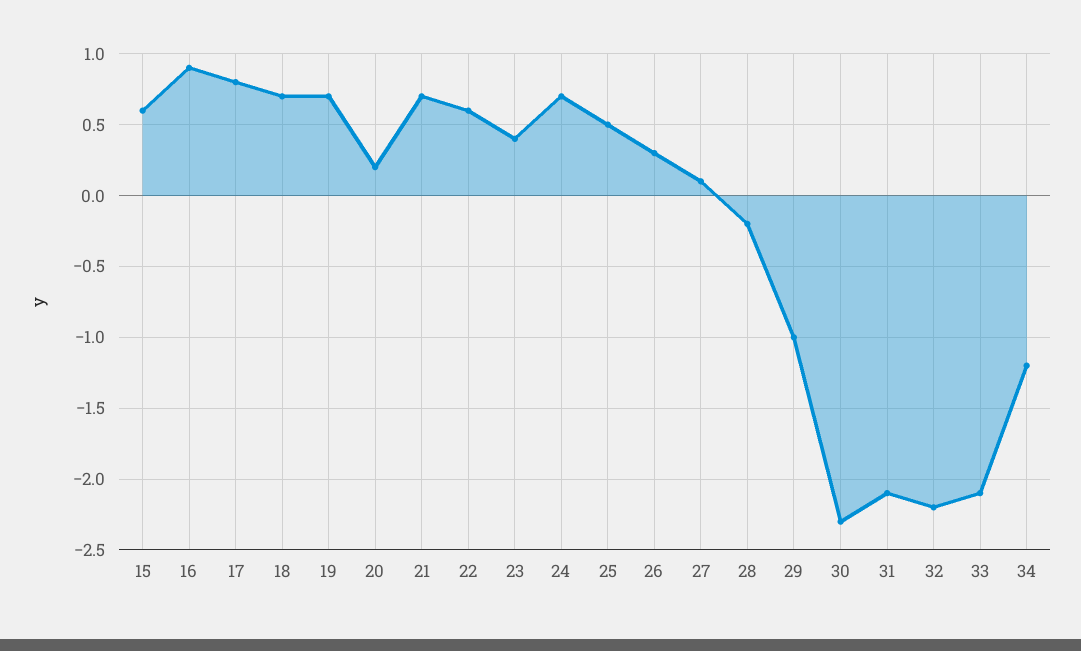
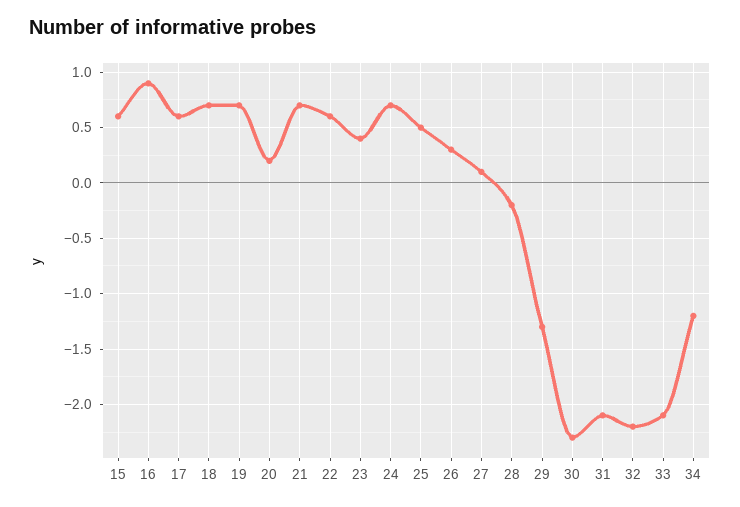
  {
    "15": 0.6,
    "16": 0.9,
-   "17": 0.8,
+   "17": 0.6,
    "18": 0.7,
    "19": 0.7,
    "20": 0.2,
    "21": 0.7,
    "22": 0.6,
    "23": 0.4,
    "24": 0.7,
    "25": 0.5,
    "26": 0.3,
    "27": 0.1,
    "28": -0.2,
-   "29": -1,
+   "29": -1.3,
    "30": -2.3,
    "31": -2.1,
    "32": -2.2,
    "33": -2.1,
    "34": -1.2
  }

